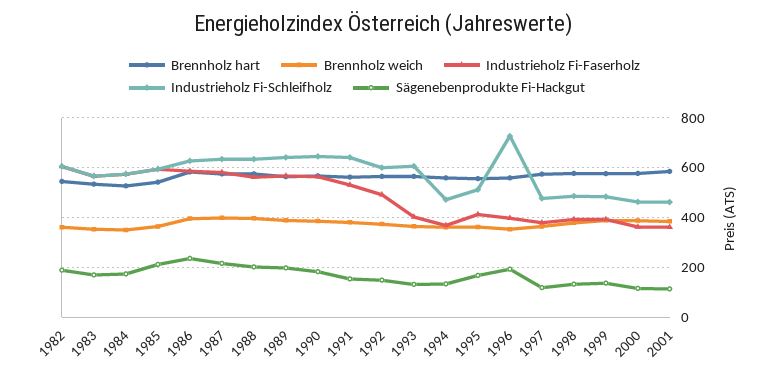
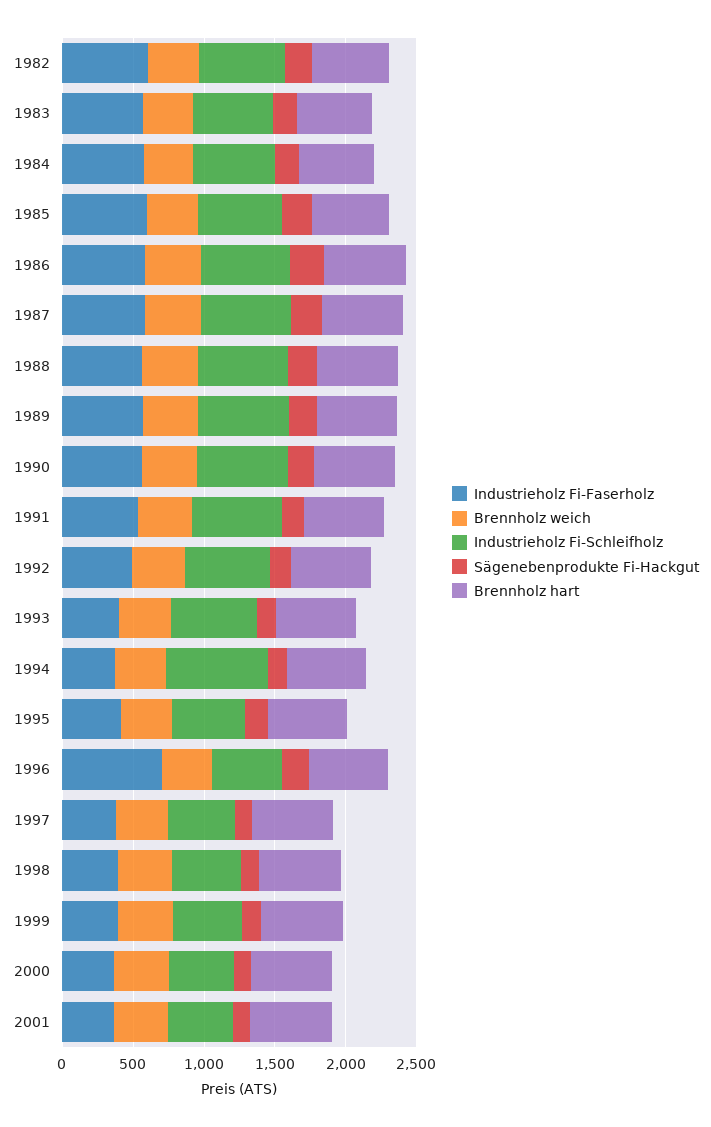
  {
    "Brennholz hart": {
      "1982": 550,
      "1983": 525,
      "1984": 525,
      "1985": 550,
      "1986": 575,
      "1987": 575,
      "1988": 575,
      "1989": 575,
      "1990": 575,
      "1991": 550,
      "1992": 575,
      "1993": 575,
      "1994": 550,
      "1995": 550,
      "1996": 550,
      "1997": 575,
      "1998": 575,
      "1999": 575,
      "2000": 575,
      "2001": 575
    },
    "Brennholz weich": {
      "1982": 350,
      "1983": 350,
      "1984": 350,
      "1985": 375,
      "1986": 400,
      "1987": 400,
      "1988": 400,
      "1989": 400,
      "1990": 375,
      "1991": 375,
      "1992": 375,
      "1993": 375,
      "1994": 350,
      "1995": 350,
      "1996": 350,
      "1997": 375,
      "1998": 375,
      "1999": 400,
      "2000": 400,
      "2001": 375
    },
    "Industrieholz Fi-Faserholz": {
      "1982": 600,
      "1983": 575,
      "1984": 575,
      "1985": 600,
      "1986": 575,
      "1987": 575,
      "1988": 550,
      "1989": 575,
      "1990": 575,
      "1991": 525,
      "1992": 500,
      "1993": 400,
      "1994": 375,
      "1995": 425,
-     "1996": 400,
+     "1996": 700,
      "1997": 375,
      "1998": 400,
      "1999": 400,
      "2000": 350,
      "2001": 350
    },
    "Industrieholz Fi-Schleifholz": {
      "1982": 600,
      "1983": 575,
      "1984": 575,
      "1985": 600,
      "1986": 625,
      "1987": 625,
      "1988": 625,
      "1989": 650,
      "1990": 650,
      "1991": 650,
      "1992": 600,
      "1993": 600,
-     "1994": 475,
+     "1994": 700,
      "1995": 500,
-     "1996": 725,
+     "1996": 500,
      "1997": 475,
      "1998": 475,
      "1999": 475,
      "2000": 475,
      "2001": 450
    },
    "Sägenebenprodukte Fi-Hackgut": {
      "1982": 200,
      "1983": 175,
      "1984": 175,
      "1985": 200,
      "1986": 225,
      "1987": 225,
      "1988": 200,
      "1989": 200,
      "1990": 175,
      "1991": 150,
      "1992": 150,
      "1993": 125,
      "1994": 125,
      "1995": 175,
      "1996": 200,
      "1997": 125,
      "1998": 125,
      "1999": 125,
      "2000": 125,
      "2001": 125
    }
  }

